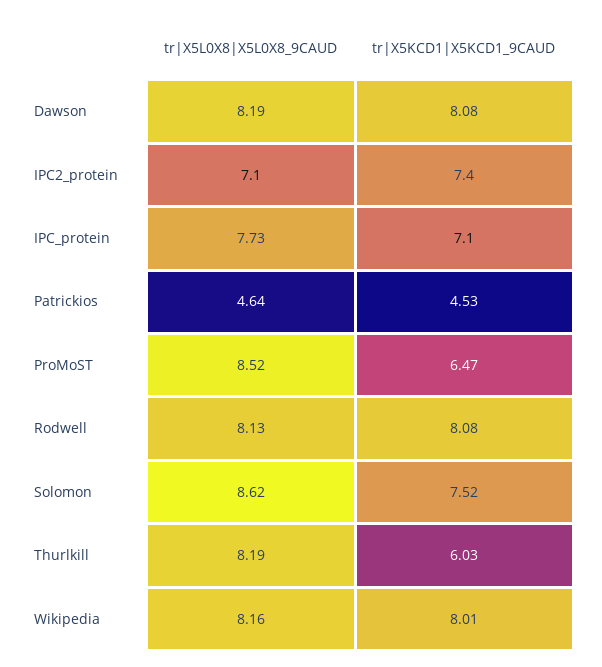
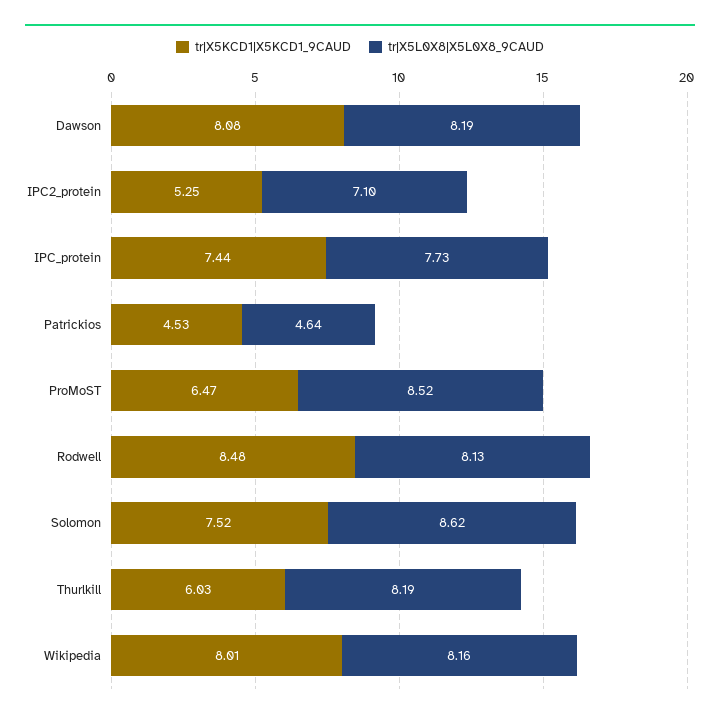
  {
    "tr|X5L0X8|X5L0X8_9CAUD": {
      "Dawson": 8.19,
      "IPC2_protein": 7.1,
      "IPC_protein": 7.73,
      "Patrickios": 4.64,
      "ProMoST": 8.52,
      "Rodwell": 8.13,
      "Solomon": 8.62,
      "Thurlkill": 8.19,
      "Wikipedia": 8.16
    },
    "tr|X5KCD1|X5KCD1_9CAUD": {
      "Dawson": 8.08,
-     "IPC2_protein": 7.4,
+     "IPC2_protein": 5.25,
-     "IPC_protein": 7.1,
+     "IPC_protein": 7.44,
      "Patrickios": 4.53,
      "ProMoST": 6.47,
-     "Rodwell": 8.08,
+     "Rodwell": 8.48,
      "Solomon": 7.52,
      "Thurlkill": 6.03,
      "Wikipedia": 8.01
    }
  }

